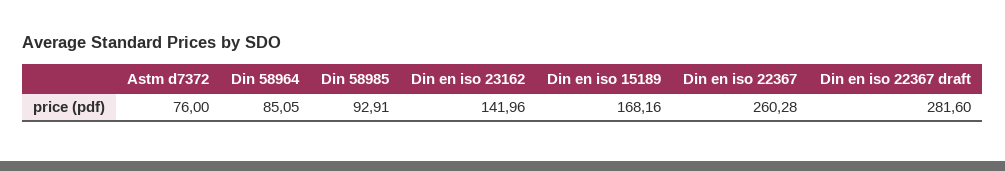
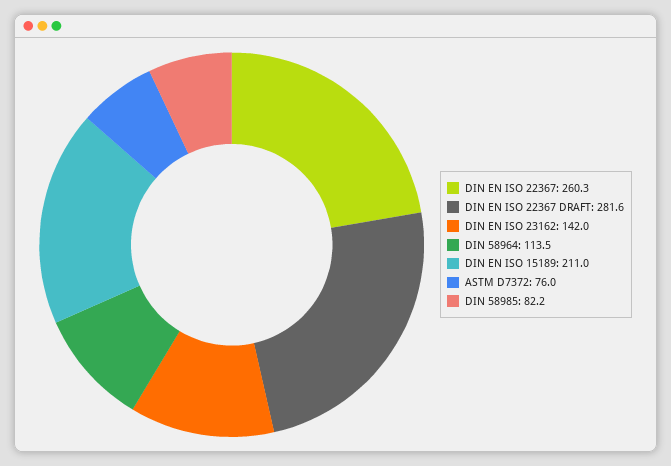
  {
    "Astm d7372": 76,
-   "Din 58964": 85.05,
+   "Din 58964": 113.5,
-   "Din 58985": 92.91,
+   "Din 58985": 82.2,
    "Din en iso 23162": 141.96,
-   "Din en iso 15189": 168.16,
+   "Din en iso 15189": 211,
    "Din en iso 22367": 260.28,
    "Din en iso 22367 draft": 281.6
  }

